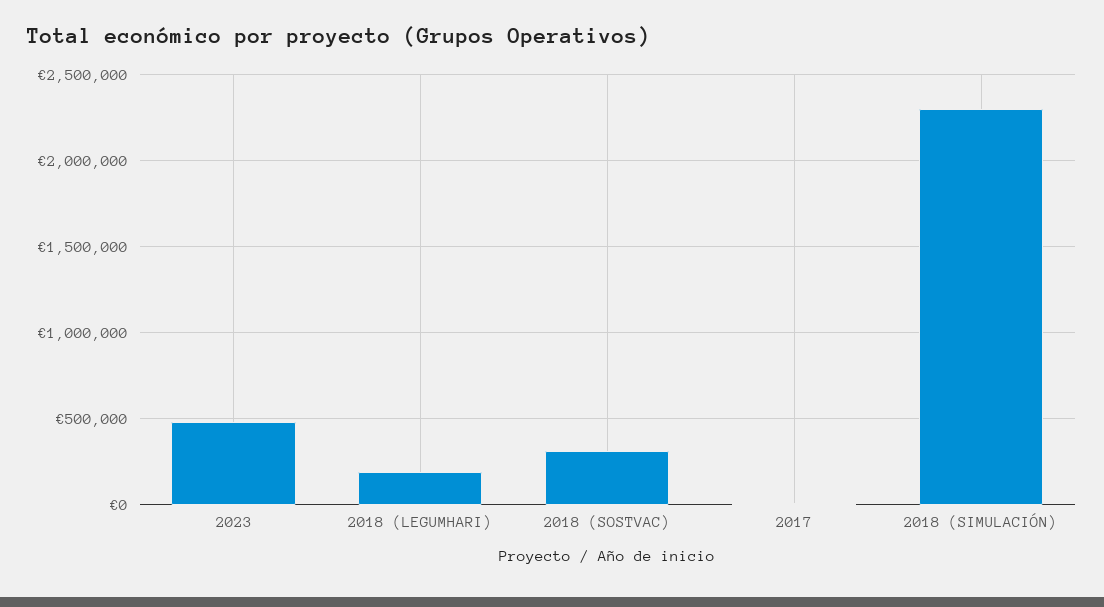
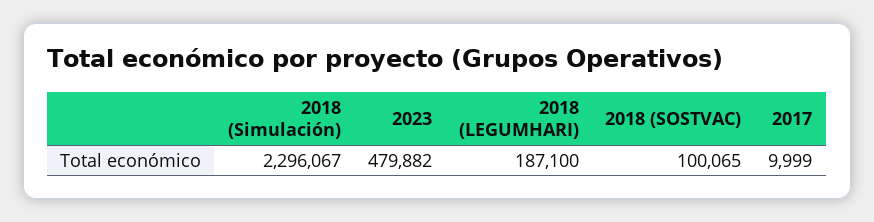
  {
    "2023": 479882,
    "2018 (LEGUMHARI)": 187100,
-   "2018 (SOSTVAC)": 300000,
+   "2018 (SOSTVAC)": 100065,
    "2017": 9999,
    "2018 (SIMULACIÓN)": 2296067
  }

